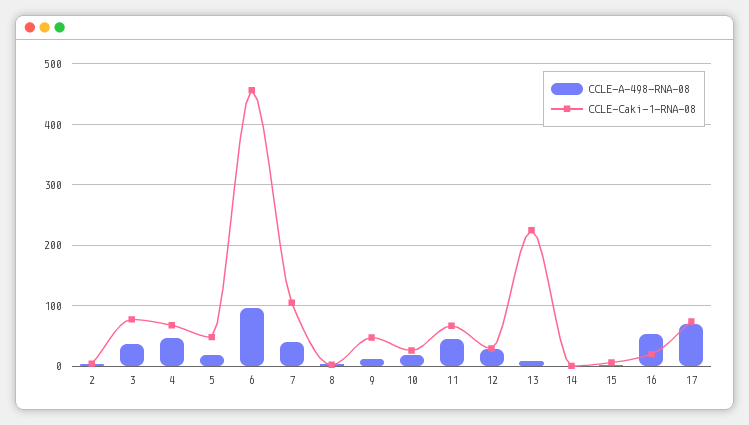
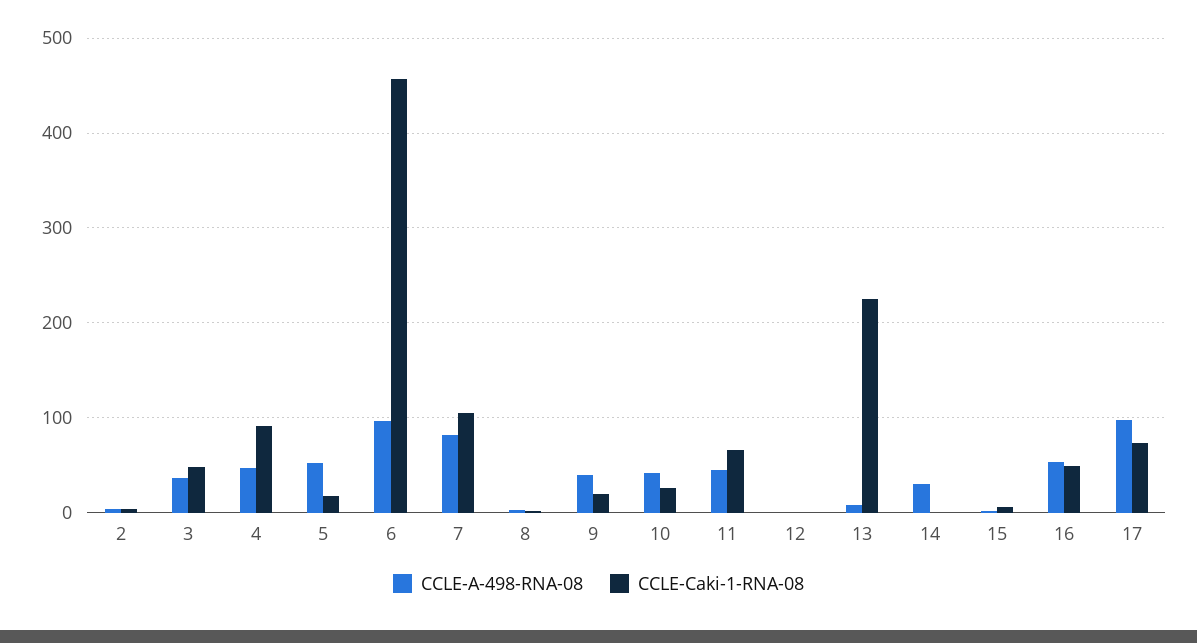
  {
    "CCLE-A-498-RNA-08": {
      "2": 0,
      "3": 40,
      "4": 50,
-     "5": 20,
+     "5": 50,
      "6": 100,
-     "7": 40,
+     "7": 80,
      "8": 0,
-     "9": 10,
+     "9": 40,
-     "10": 20,
+     "10": 40,
      "11": 40,
-     "12": 30,
+     "12": 0,
      "13": 10,
-     "14": 0,
+     "14": 30,
      "15": 0,
      "16": 50,
-     "17": 70
+     "17": 100
    },
    "CCLE-Caki-1-RNA-08": {
      "2": 0,
-     "3": 80,
+     "3": 50,
-     "4": 70,
+     "4": 90,
-     "5": 50,
+     "5": 20,
      "6": 460,
      "7": 100,
      "8": 0,
-     "9": 50,
+     "9": 20,
      "10": 30,
      "11": 70,
-     "12": 30,
+     "12": 0,
      "13": 220,
      "14": 0,
      "15": 10,
-     "16": 20,
+     "16": 50,
      "17": 70
    }
  }

